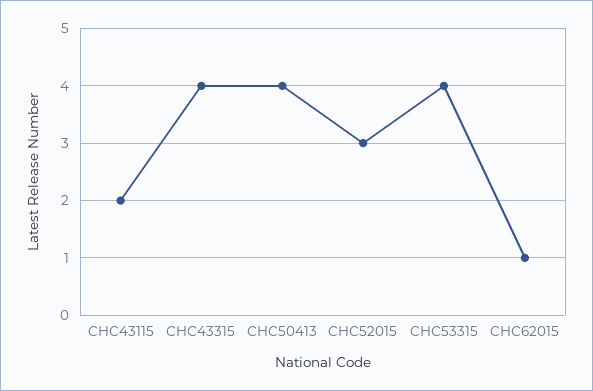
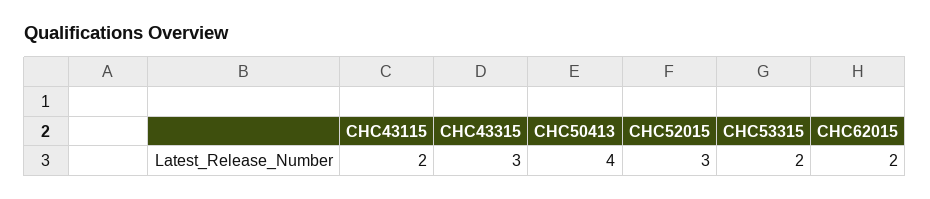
  {
    "CHC43115": 2,
-   "CHC43315": 4,
+   "CHC43315": 3,
    "CHC50413": 4,
    "CHC52015": 3,
-   "CHC53315": 4,
+   "CHC53315": 2,
-   "CHC62015": 1
+   "CHC62015": 2
  }

